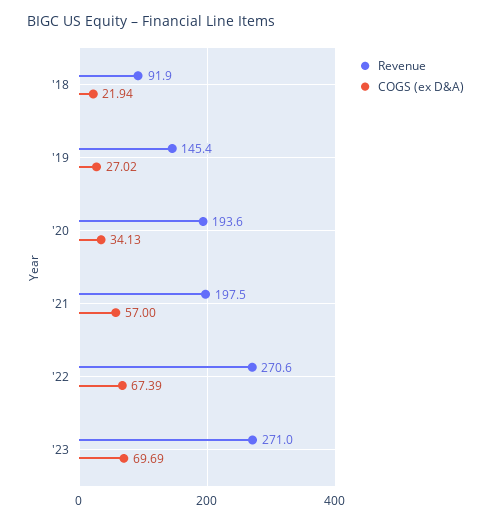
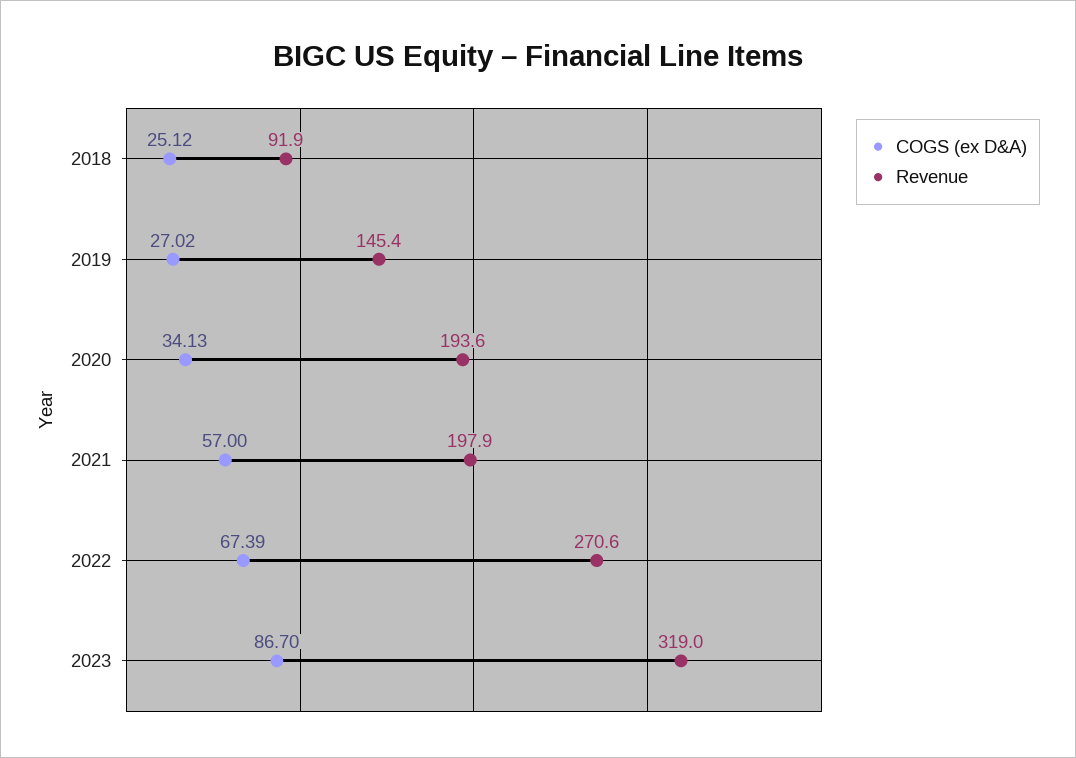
  {
    "Revenue": {
      "'18": 91.9,
      "'19": 145.4,
      "'20": 193.6,
-     "'21": 197.5,
+     "'21": 197.9,
      "'22": 270.6,
-     "'23": 271
+     "'23": 319
    },
    "COGS (ex D&A)": {
-     "'18": 21.94,
+     "'18": 25.12,
      "'19": 27.02,
      "'20": 34.13,
      "'21": 57,
      "'22": 67.39,
-     "'23": 69.69
+     "'23": 86.7
    }
  }

